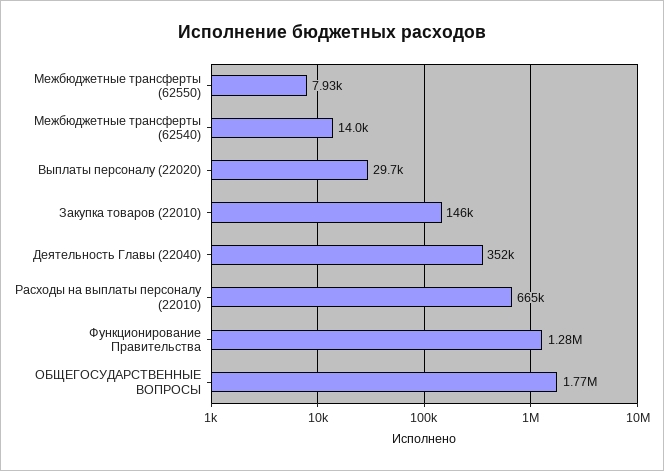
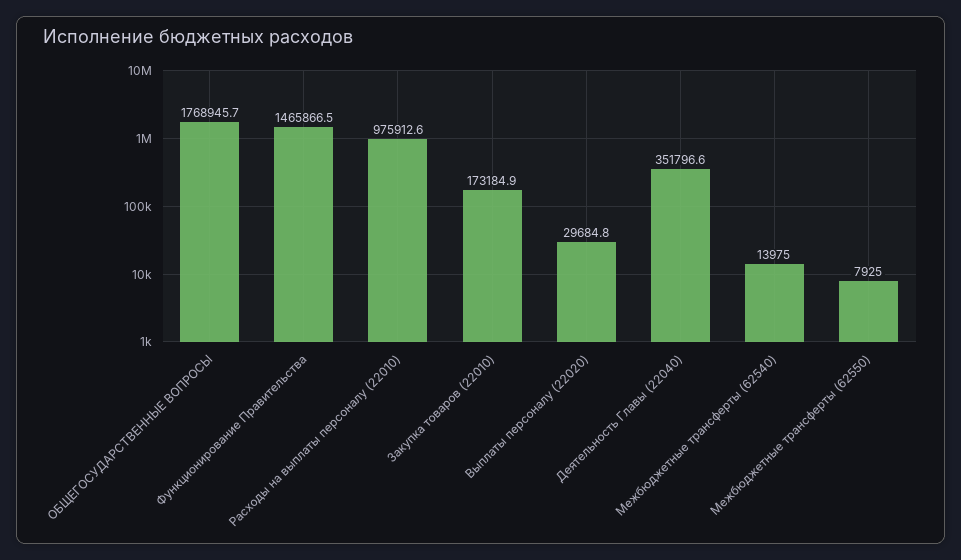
  {
    "Межбюджетные трансферты (62550)": 7925,
    "Межбюджетные трансферты (62540)": 13975,
    "Выплаты персоналу (22020)": 29684.8,
-   "Закупка товаров (22010)": 146000,
+   "Закупка товаров (22010)": 173184.9,
    "Деятельность Главы (22040)": 351796.6,
-   "Расходы на выплаты персоналу (22010)": 665000,
+   "Расходы на выплаты персоналу (22010)": 975912.6,
-   "Функционирование Правительства": 1280000,
+   "Функционирование Правительства": 1465866.5,
    "ОБЩЕГОСУДАРСТВЕННЫЕ ВОПРОСЫ": 1768945.7
  }

